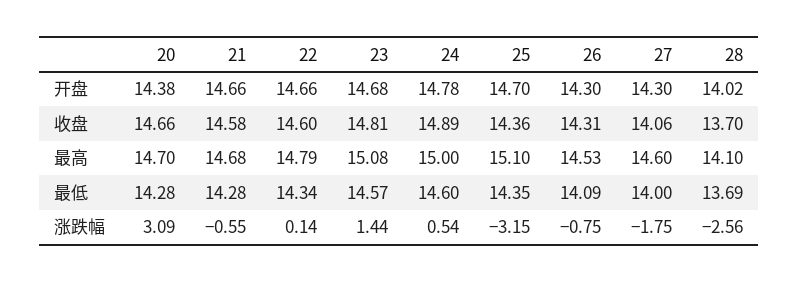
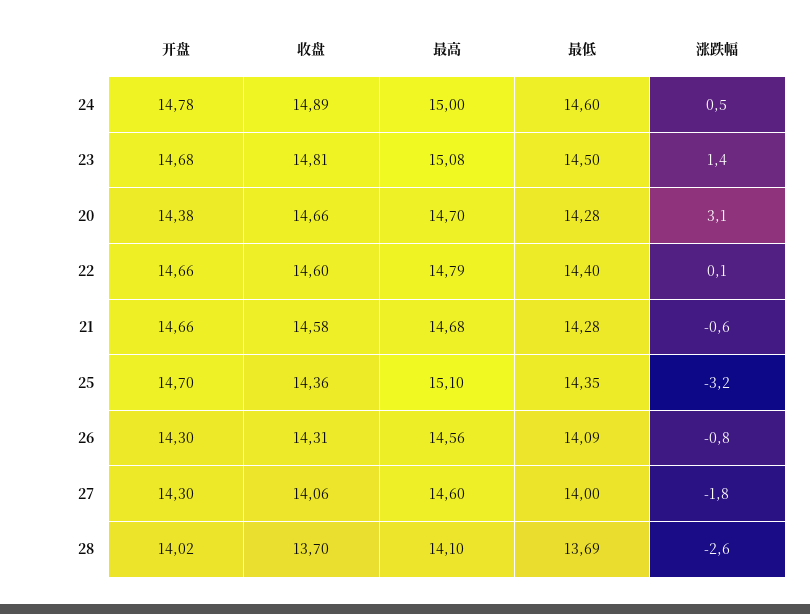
  {
    "20": {
      "开盘": 14.38,
      "收盘": 14.66,
      "最高": 14.7,
      "最低": 14.28,
      "涨跌幅": 3.09
    },
    "21": {
      "开盘": 14.66,
      "收盘": 14.58,
      "最高": 14.68,
      "最低": 14.28,
      "涨跌幅": -0.55
    },
    "22": {
      "开盘": 14.66,
      "收盘": 14.6,
      "最高": 14.79,
-     "最低": 14.34,
+     "最低": 14.4,
      "涨跌幅": 0.14
    },
    "23": {
      "开盘": 14.68,
      "收盘": 14.81,
      "最高": 15.08,
-     "最低": 14.57,
+     "最低": 14.5,
      "涨跌幅": 1.44
    },
    "24": {
      "开盘": 14.78,
      "收盘": 14.89,
      "最高": 15,
      "最低": 14.6,
      "涨跌幅": 0.54
    },
    "25": {
      "开盘": 14.7,
      "收盘": 14.36,
      "最高": 15.1,
      "最低": 14.35,
      "涨跌幅": -3.15
    },
    "26": {
      "开盘": 14.3,
      "收盘": 14.31,
-     "最高": 14.53,
+     "最高": 14.56,
      "最低": 14.09,
      "涨跌幅": -0.75
    },
    "27": {
      "开盘": 14.3,
      "收盘": 14.06,
      "最高": 14.6,
      "最低": 14,
      "涨跌幅": -1.75
    },
    "28": {
      "开盘": 14.02,
      "收盘": 13.7,
      "最高": 14.1,
      "最低": 13.69,
      "涨跌幅": -2.56
    }
  }

